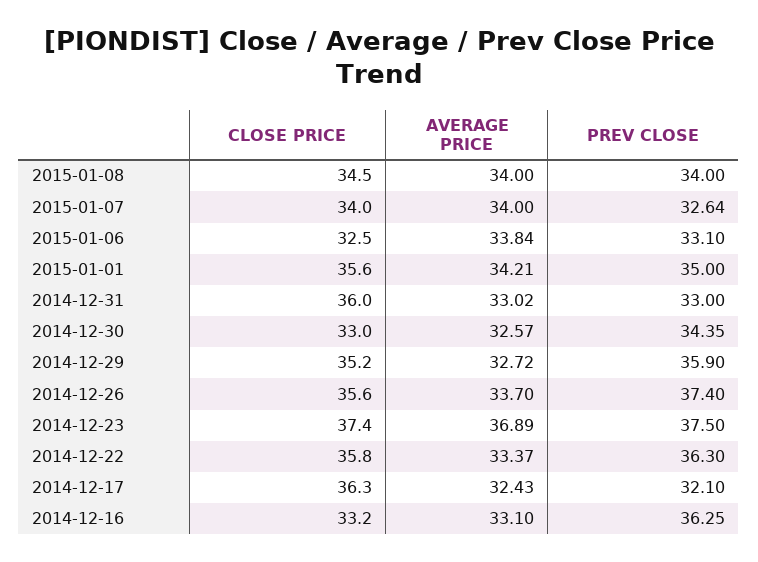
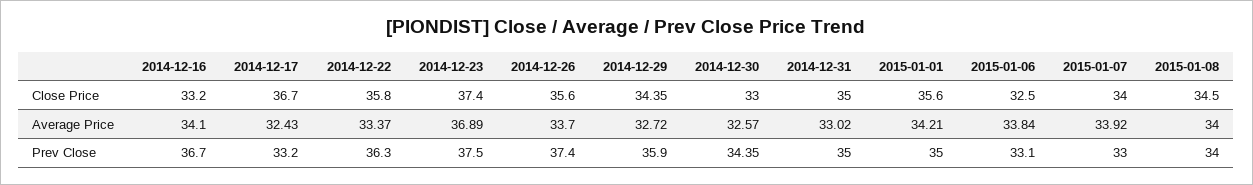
  {
    "CLOSE PRICE": {
      "2015-01-08": 34.5,
      "2015-01-07": 34,
      "2015-01-06": 32.5,
      "2015-01-01": 35.6,
-     "2014-12-31": 36,
+     "2014-12-31": 35,
      "2014-12-30": 33,
-     "2014-12-29": 35.2,
+     "2014-12-29": 34.35,
      "2014-12-26": 35.6,
      "2014-12-23": 37.4,
      "2014-12-22": 35.8,
-     "2014-12-17": 36.3,
+     "2014-12-17": 36.7,
      "2014-12-16": 33.2
    },
    "AVERAGE PRICE": {
      "2015-01-08": 34,
-     "2015-01-07": 34,
+     "2015-01-07": 33.92,
      "2015-01-06": 33.84,
      "2015-01-01": 34.21,
      "2014-12-31": 33.02,
      "2014-12-30": 32.57,
      "2014-12-29": 32.72,
      "2014-12-26": 33.7,
      "2014-12-23": 36.89,
      "2014-12-22": 33.37,
      "2014-12-17": 32.43,
-     "2014-12-16": 33.1
+     "2014-12-16": 34.1
    },
    "PREV CLOSE": {
      "2015-01-08": 34,
-     "2015-01-07": 32.64,
+     "2015-01-07": 33,
      "2015-01-06": 33.1,
      "2015-01-01": 35,
-     "2014-12-31": 33,
+     "2014-12-31": 35,
      "2014-12-30": 34.35,
      "2014-12-29": 35.9,
      "2014-12-26": 37.4,
      "2014-12-23": 37.5,
      "2014-12-22": 36.3,
-     "2014-12-17": 32.1,
+     "2014-12-17": 33.2,
-     "2014-12-16": 36.25
+     "2014-12-16": 36.7
    }
  }

